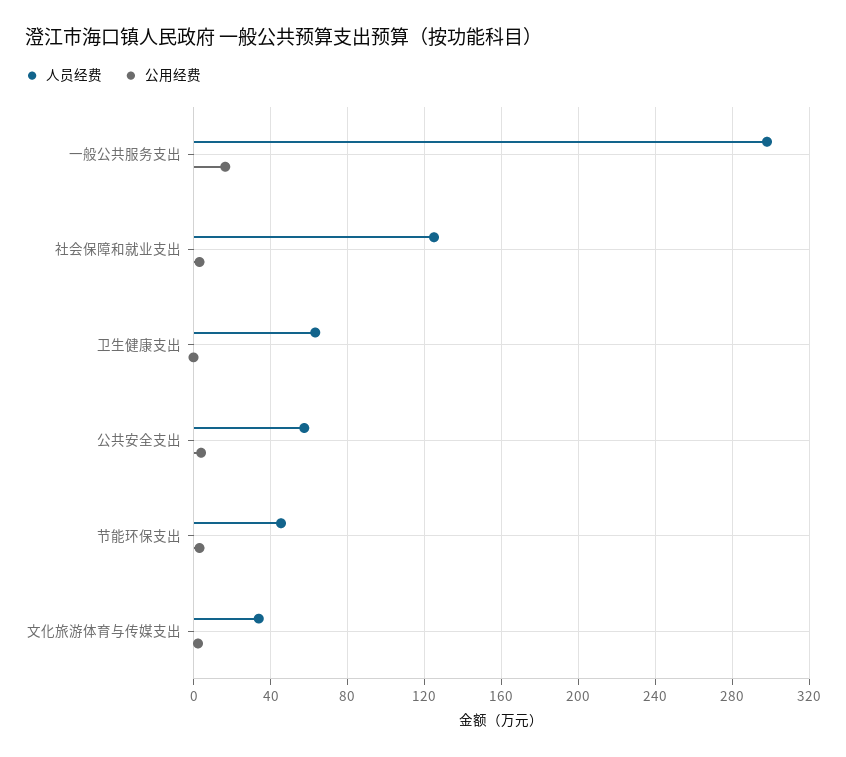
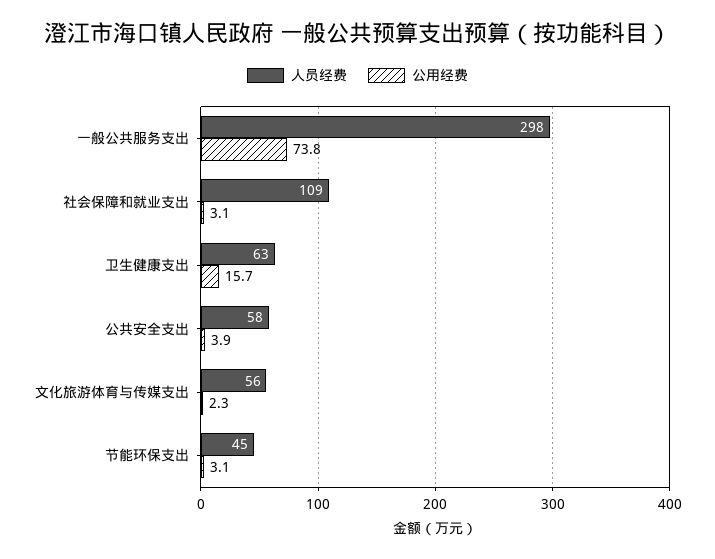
  {
    "人员经费": {
      "一般公共服务支出": 298,
-     "社会保障和就业支出": 125,
+     "社会保障和就业支出": 109,
      "卫生健康支出": 63,
      "公共安全支出": 58,
      "节能环保支出": 45,
-     "文化旅游体育与传媒支出": 35
+     "文化旅游体育与传媒支出": 56
    },
    "公用经费": {
-     "一般公共服务支出": 15,
+     "一般公共服务支出": 73.8,
      "社会保障和就业支出": 3.1,
-     "卫生健康支出": 0,
+     "卫生健康支出": 15.7,
      "公共安全支出": 3.9,
      "节能环保支出": 3.1,
      "文化旅游体育与传媒支出": 2.3
    }
  }

